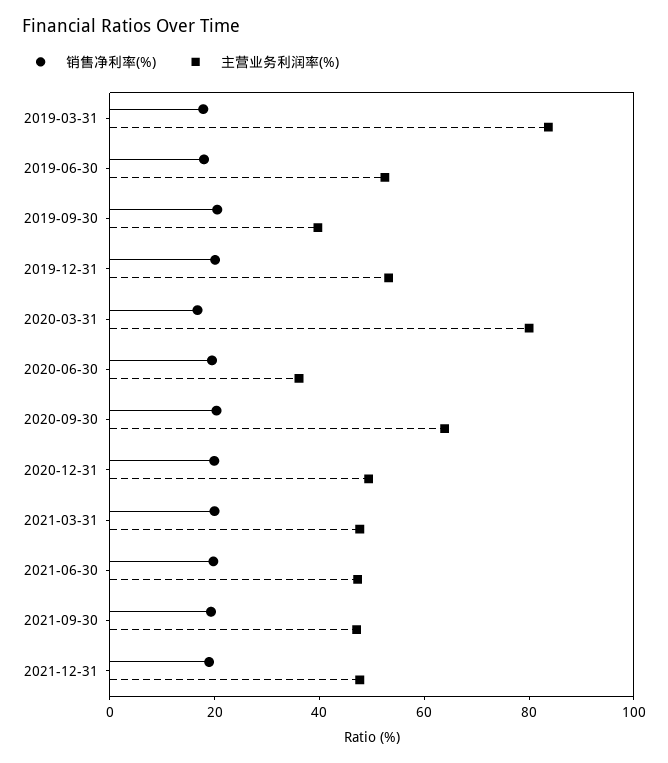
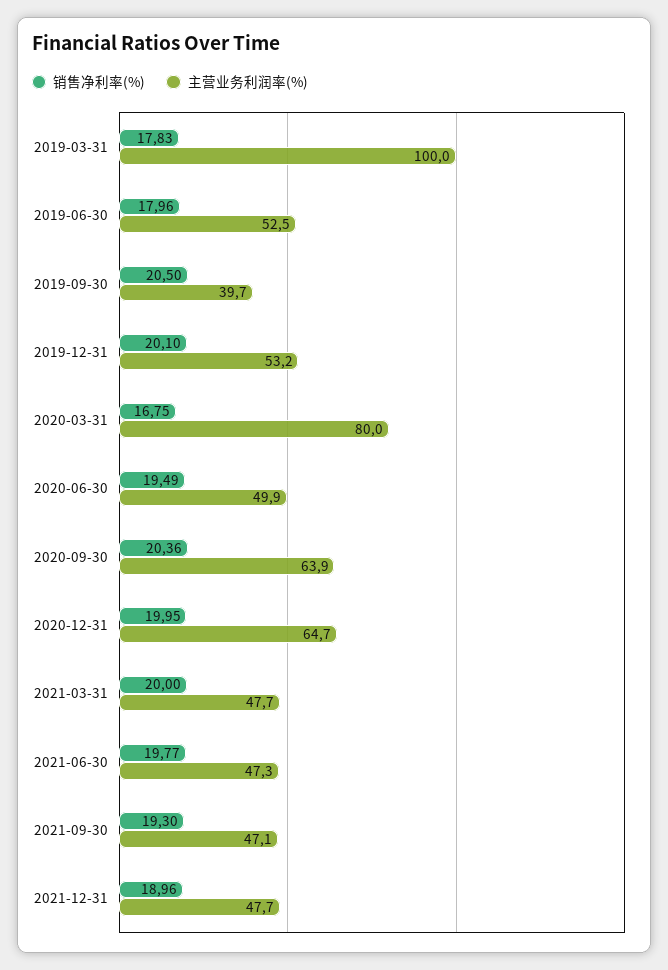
  {
    "销售净利率(%)": {
      "2019-03-31": 17.83,
      "2019-06-30": 17.96,
      "2019-09-30": 20.5,
      "2019-12-31": 20.1,
      "2020-03-31": 16.75,
      "2020-06-30": 19.49,
      "2020-09-30": 20.36,
      "2020-12-31": 19.95,
      "2021-03-31": 20,
      "2021-06-30": 19.77,
      "2021-09-30": 19.3,
      "2021-12-31": 18.96
    },
    "主营业务利润率(%)": {
-     "2019-03-31": 85,
+     "2019-03-31": 100,
      "2019-06-30": 52.5,
      "2019-09-30": 39.7,
      "2019-12-31": 53.2,
      "2020-03-31": 80,
-     "2020-06-30": 35,
+     "2020-06-30": 49.9,
      "2020-09-30": 63.9,
-     "2020-12-31": 50,
+     "2020-12-31": 64.7,
      "2021-03-31": 47.7,
      "2021-06-30": 47.3,
      "2021-09-30": 47.1,
      "2021-12-31": 47.7
    }
  }

